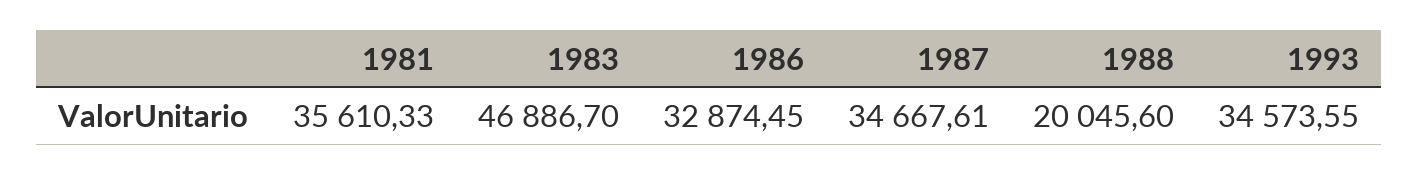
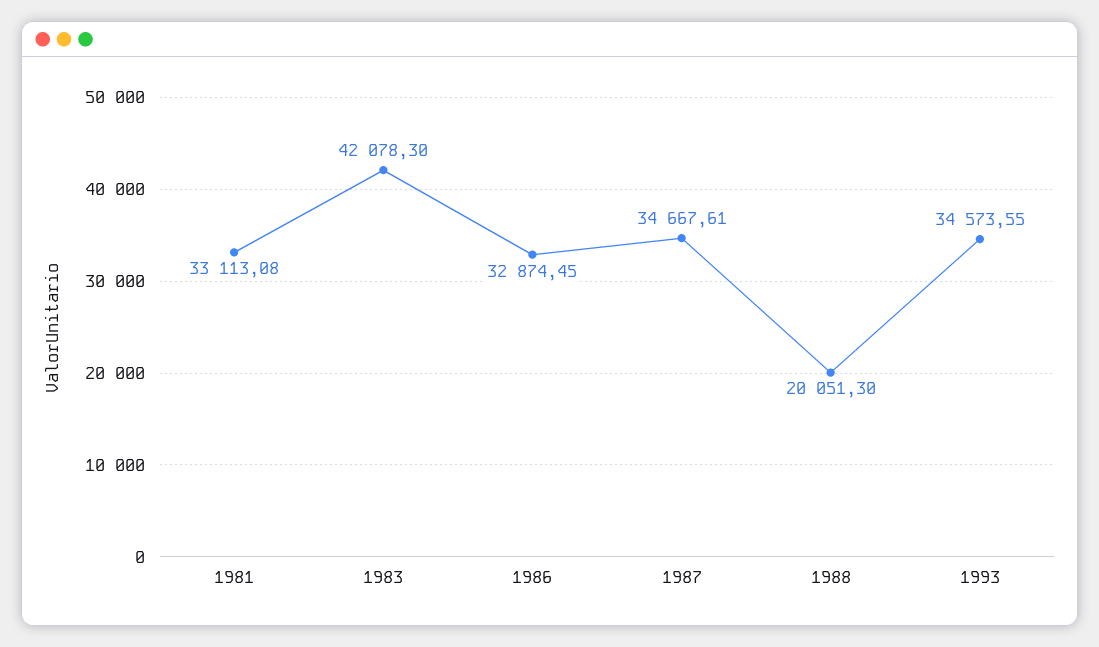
  {
-   "1981": 35610.33,
+   "1981": 33113.08,
-   "1983": 46886.7,
+   "1983": 42078.3,
    "1986": 32874.45,
    "1987": 34667.61,
-   "1988": 20045.6,
+   "1988": 20051.3,
    "1993": 34573.55
  }

